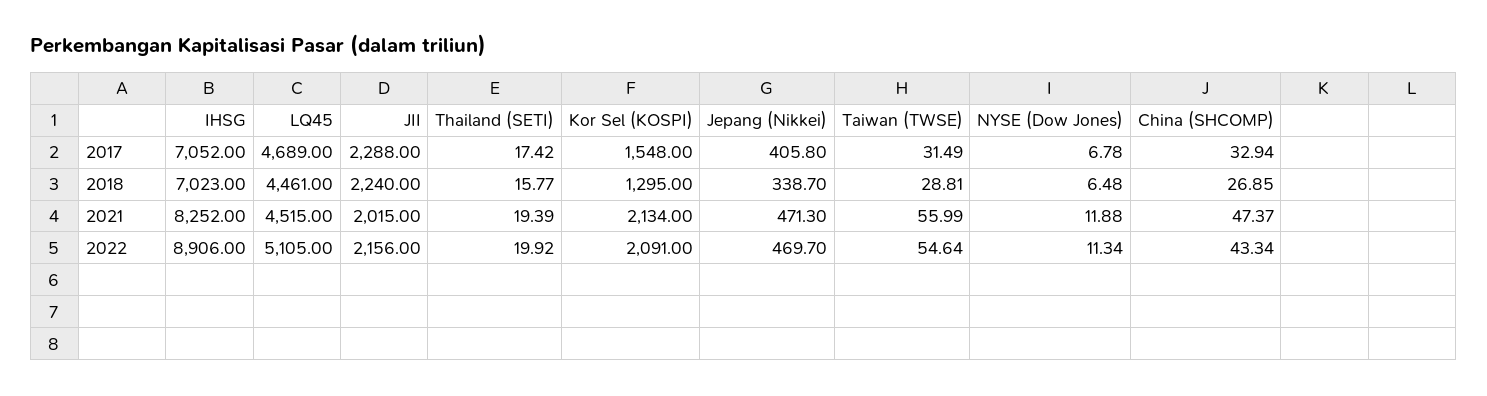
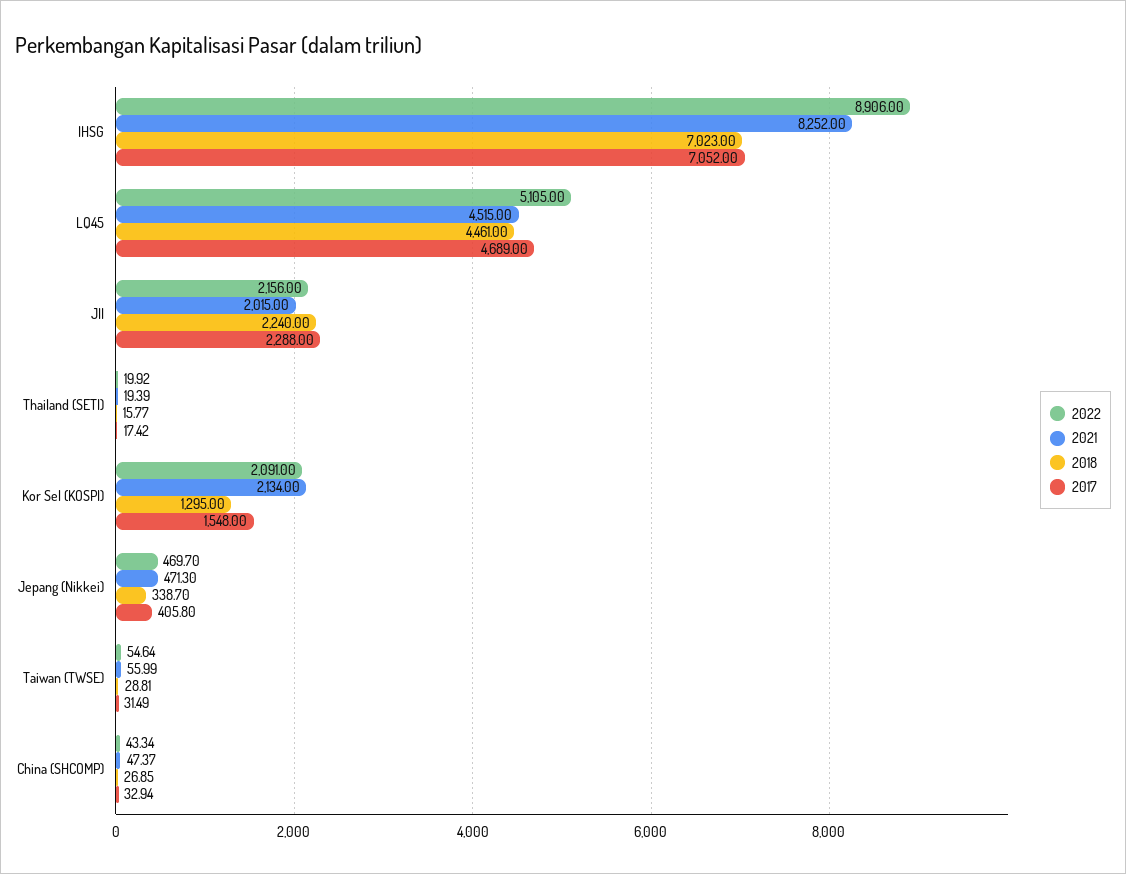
  {
    "2017": {
      "IHSG": 7052,
      "LQ45": 4689,
      "JII": 2288,
      "Thailand (SETI)": 17.42,
      "Kor Sel (KOSPI)": 1548,
      "Jepang (Nikkei)": 405.8,
      "Taiwan (TWSE)": 31.49,
-     "NYSE (Dow Jones)": 6.78,
      "China (SHCOMP)": 32.94
    },
    "2018": {
      "IHSG": 7023,
      "LQ45": 4461,
      "JII": 2240,
      "Thailand (SETI)": 15.77,
      "Kor Sel (KOSPI)": 1295,
      "Jepang (Nikkei)": 338.7,
      "Taiwan (TWSE)": 28.81,
-     "NYSE (Dow Jones)": 6.48,
      "China (SHCOMP)": 26.85
    },
    "2021": {
      "IHSG": 8252,
      "LQ45": 4515,
      "JII": 2015,
      "Thailand (SETI)": 19.39,
      "Kor Sel (KOSPI)": 2134,
      "Jepang (Nikkei)": 471.3,
      "Taiwan (TWSE)": 55.99,
-     "NYSE (Dow Jones)": 11.88,
      "China (SHCOMP)": 47.37
    },
    "2022": {
      "IHSG": 8906,
      "LQ45": 5105,
      "JII": 2156,
      "Thailand (SETI)": 19.92,
      "Kor Sel (KOSPI)": 2091,
      "Jepang (Nikkei)": 469.7,
      "Taiwan (TWSE)": 54.64,
-     "NYSE (Dow Jones)": 11.34,
      "China (SHCOMP)": 43.34
    }
  }

